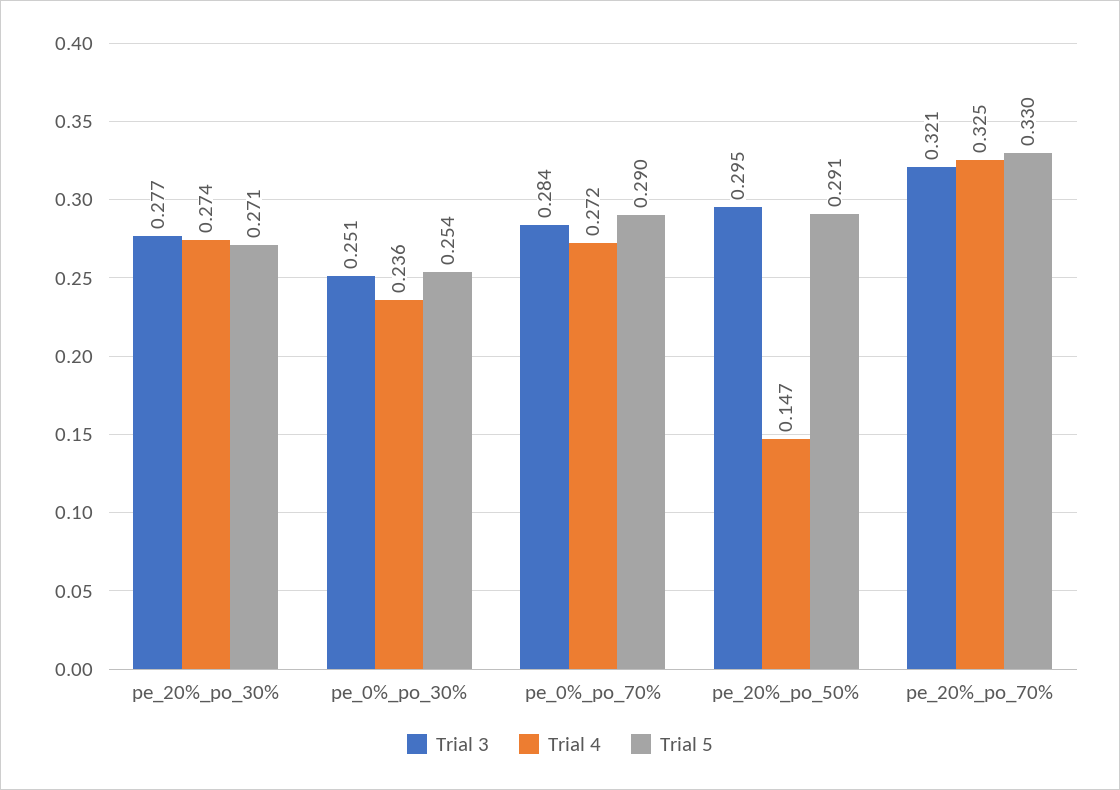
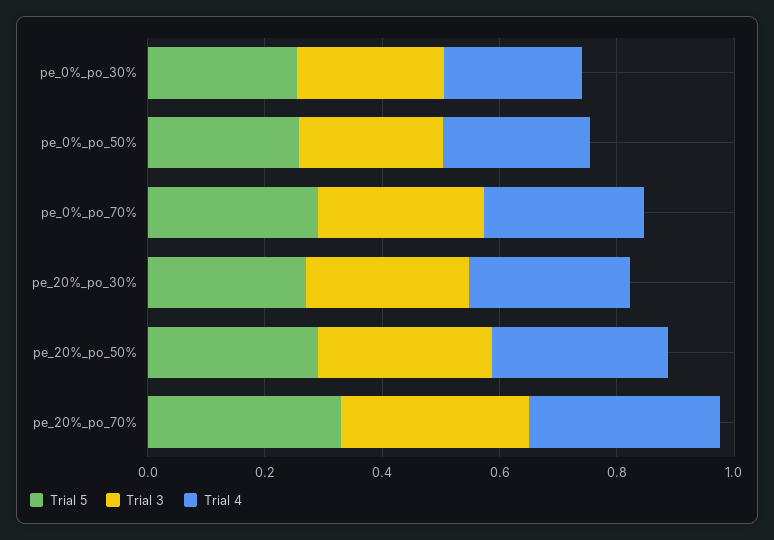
  {
    "Trial 3": {
      "pe_20%_po_30%": 0.277,
      "pe_0%_po_30%": 0.251,
      "pe_0%_po_70%": 0.284,
      "pe_20%_po_50%": 0.295,
-     "pe_20%_po_70%": 0.321
+     "pe_20%_po_70%": 0.321,
+     "pe_0%_po_50%": 0.25
    },
    "Trial 4": {
      "pe_20%_po_30%": 0.274,
      "pe_0%_po_30%": 0.236,
      "pe_0%_po_70%": 0.272,
-     "pe_20%_po_50%": 0.147,
+     "pe_20%_po_50%": 0.3,
-     "pe_20%_po_70%": 0.325
+     "pe_20%_po_70%": 0.325,
+     "pe_0%_po_50%": 0.25
    },
    "Trial 5": {
      "pe_20%_po_30%": 0.271,
      "pe_0%_po_30%": 0.254,
      "pe_0%_po_70%": 0.29,
      "pe_20%_po_50%": 0.291,
-     "pe_20%_po_70%": 0.33
+     "pe_20%_po_70%": 0.33,
+     "pe_0%_po_50%": 0.25
    }
  }

